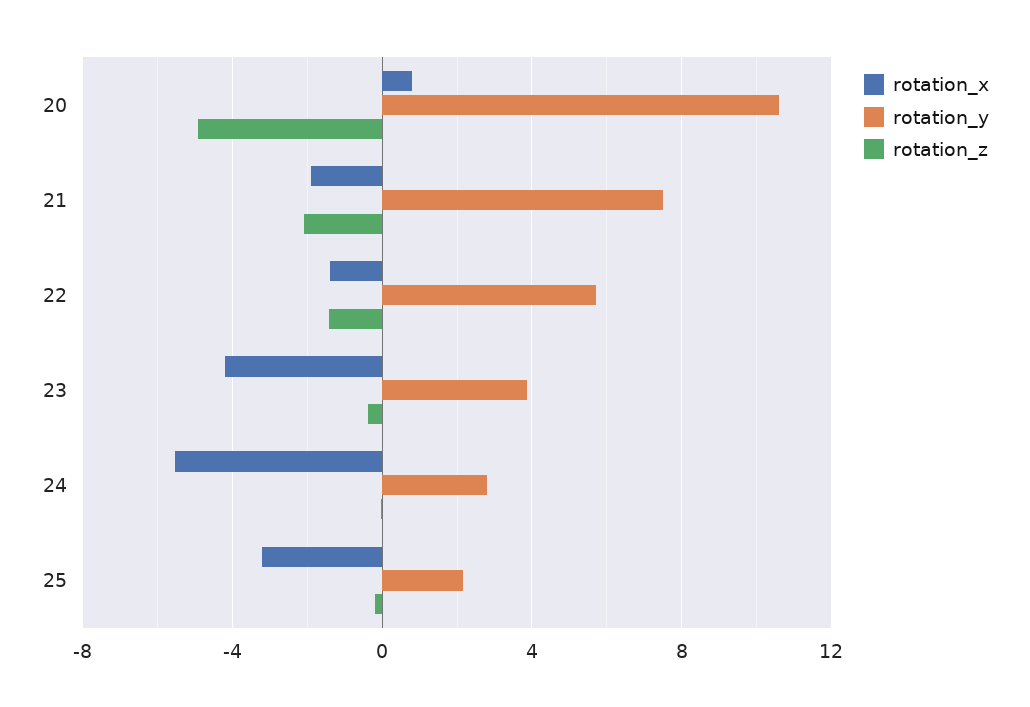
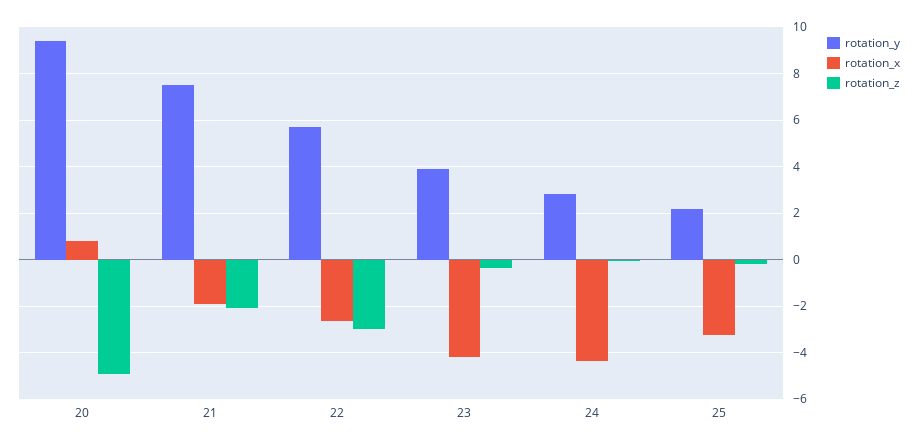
  {
    "rotation_x": {
      "20": 1,
      "21": -2,
-     "22": -1.5,
+     "22": -2.5,
      "23": -4,
-     "24": -5.5,
+     "24": -4.5,
      "25": -3
    },
    "rotation_y": {
-     "20": 10.5,
+     "20": 9.5,
      "21": 7.5,
      "22": 5.5,
      "23": 4,
      "24": 3,
      "25": 2
    },
    "rotation_z": {
      "20": -5,
      "21": -2,
-     "22": -1.5,
+     "22": -3,
      "23": -0.5,
      "24": 0,
      "25": 0
    }
  }

